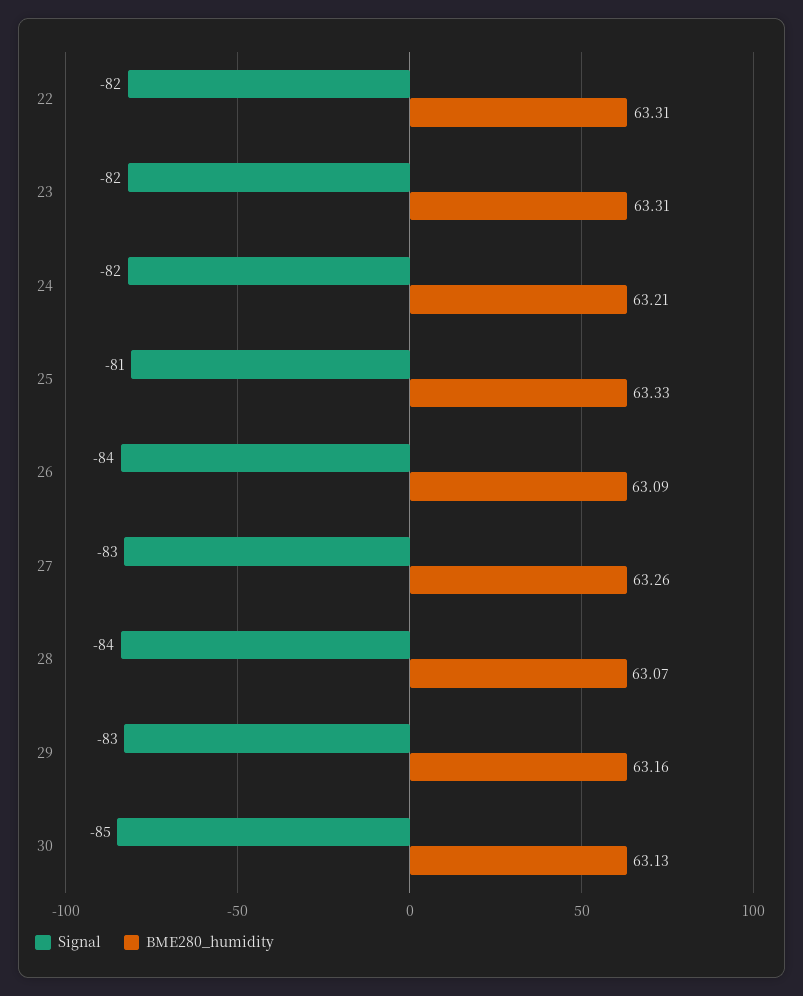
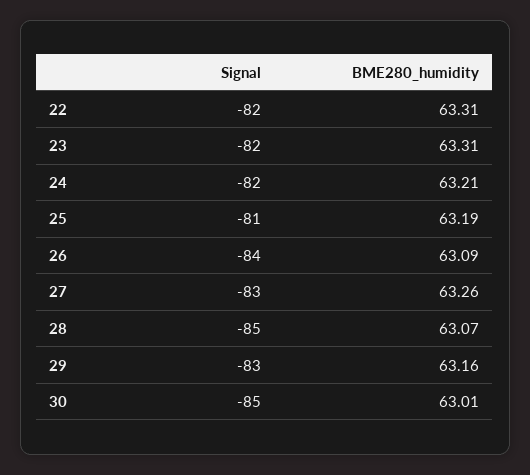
  {
    "Signal": {
      "22": -82,
      "23": -82,
      "24": -82,
      "25": -81,
      "26": -84,
      "27": -83,
-     "28": -84,
+     "28": -85,
      "29": -83,
      "30": -85
    },
    "BME280_humidity": {
      "22": 63.31,
      "23": 63.31,
      "24": 63.21,
-     "25": 63.33,
+     "25": 63.19,
      "26": 63.09,
      "27": 63.26,
      "28": 63.07,
      "29": 63.16,
-     "30": 63.13
+     "30": 63.01
    }
  }

